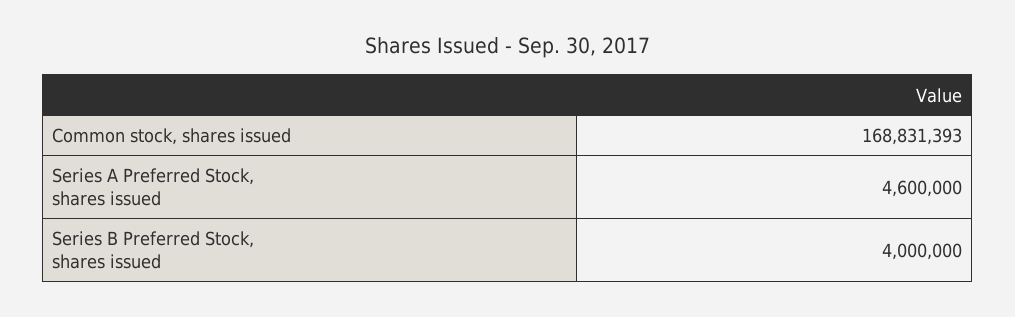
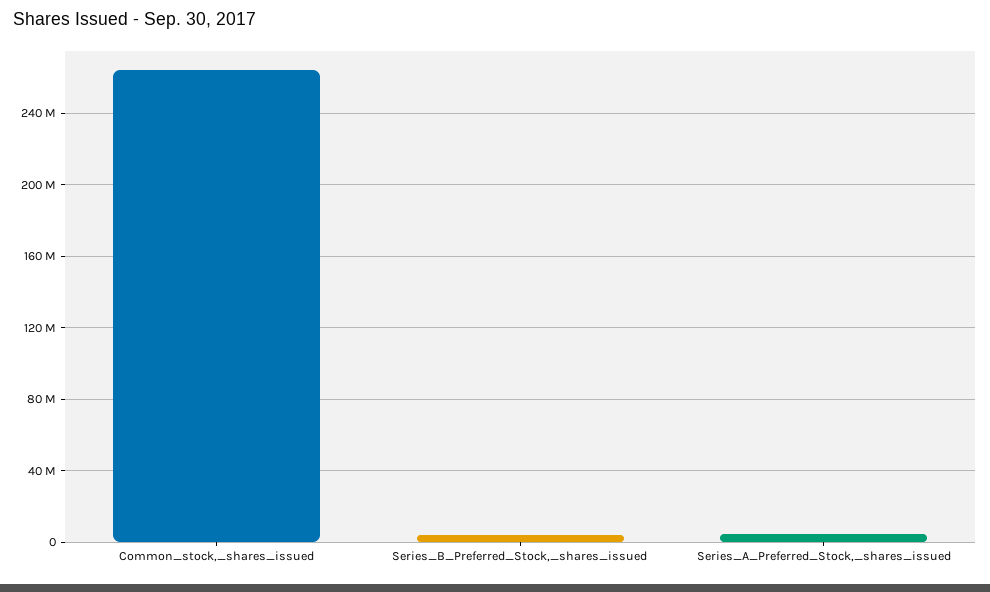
  {
-   "Common stock, shares issued": 168831393,
+   "Common stock, shares issued": 265000000,
    "Series A Preferred Stock, shares issued": 4600000,
    "Series B Preferred Stock, shares issued": 4000000
  }

